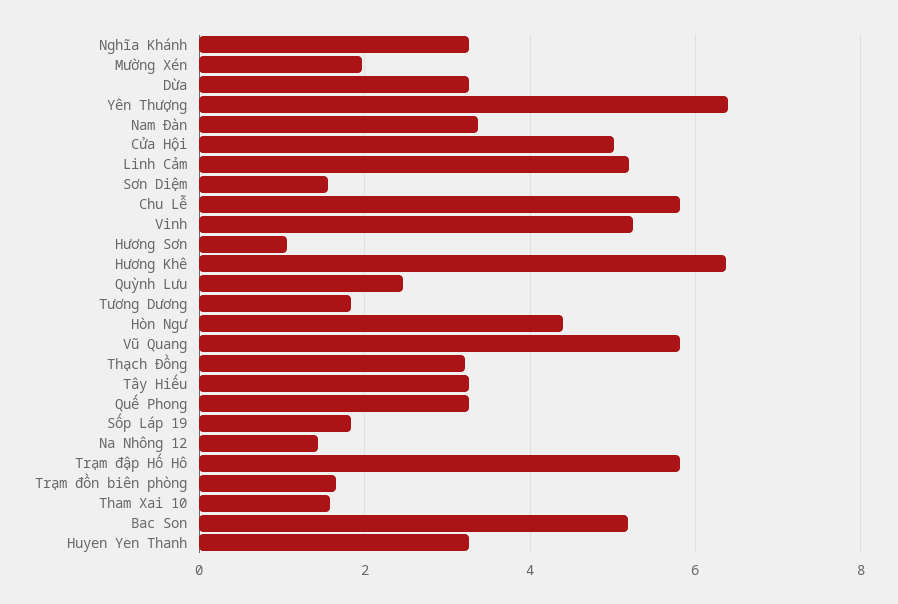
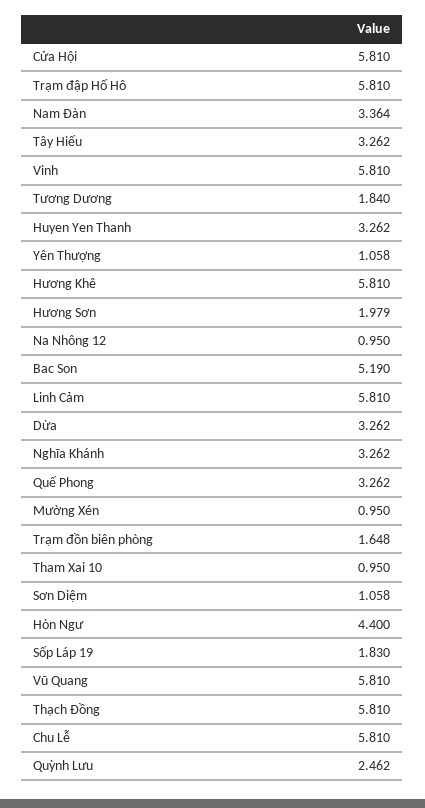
  {
    "Nghĩa Khánh": 3.262,
-   "Mường Xén": 2,
+   "Mường Xén": 0.95,
    "Dừa": 3.262,
-   "Yên Thượng": 6.4,
+   "Yên Thượng": 1.058,
    "Nam Đàn": 3.364,
-   "Cửa Hội": 5,
+   "Cửa Hội": 5.81,
-   "Linh Cảm": 5.2,
+   "Linh Cảm": 5.81,
-   "Sơn Diệm": 1.6,
+   "Sơn Diệm": 1.058,
    "Chu Lễ": 5.81,
-   "Vinh": 5.2,
+   "Vinh": 5.81,
-   "Hương Sơn": 1,
+   "Hương Sơn": 1.979,
-   "Hương Khê": 6.4,
+   "Hương Khê": 5.81,
    "Quỳnh Lưu": 2.462,
    "Tương Dương": 1.84,
    "Hòn Ngư": 4.4,
    "Vũ Quang": 5.81,
-   "Thạch Đồng": 3.2,
+   "Thạch Đồng": 5.81,
    "Tây Hiếu": 3.262,
    "Quế Phong": 3.262,
    "Sốp Láp 19": 1.83,
-   "Na Nhông 12": 1.4,
+   "Na Nhông 12": 0.95,
    "Trạm đập Hố Hô": 5.81,
    "Trạm đồn biên phòng": 1.648,
-   "Tham Xai 10": 1.6,
+   "Tham Xai 10": 0.95,
    "Bac Son": 5.19,
    "Huyen Yen Thanh": 3.262
  }

